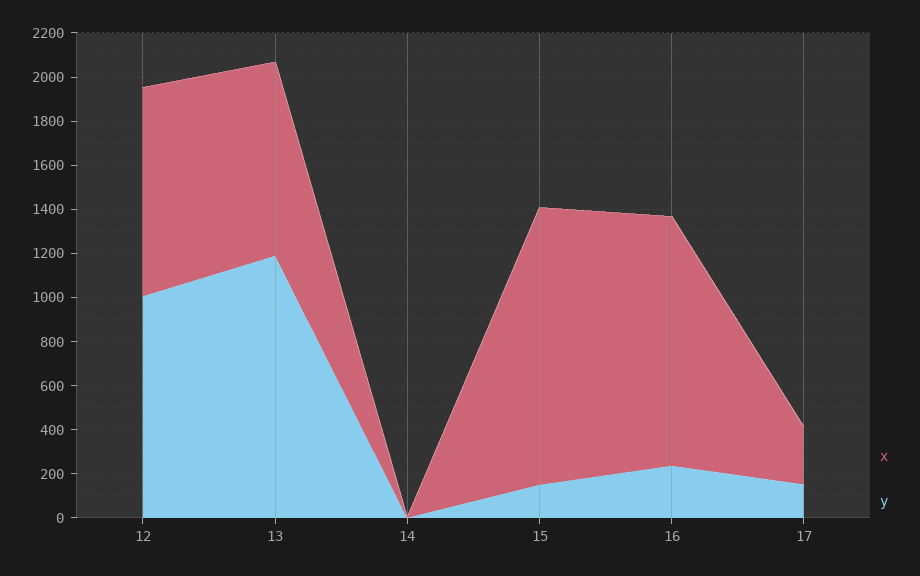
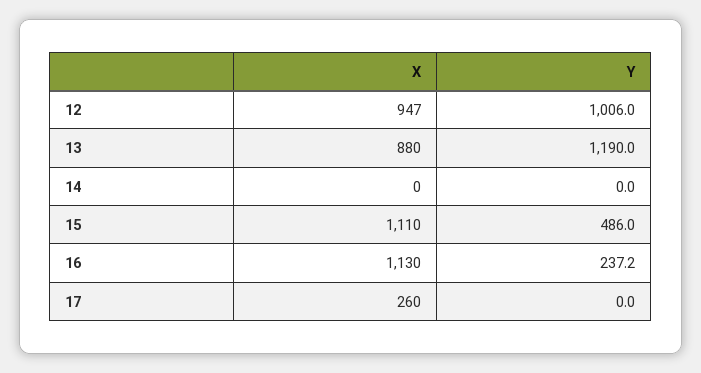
  {
    "x": {
      "12": 947,
      "13": 880,
      "14": 0,
-     "15": 1250,
+     "15": 1110,
      "16": 1130,
      "17": 260
    },
    "y": {
      "12": 1006,
      "13": 1190,
      "14": 0,
-     "15": 150,
+     "15": 486,
      "16": 237.2,
-     "17": 150
+     "17": 0
    }
  }

